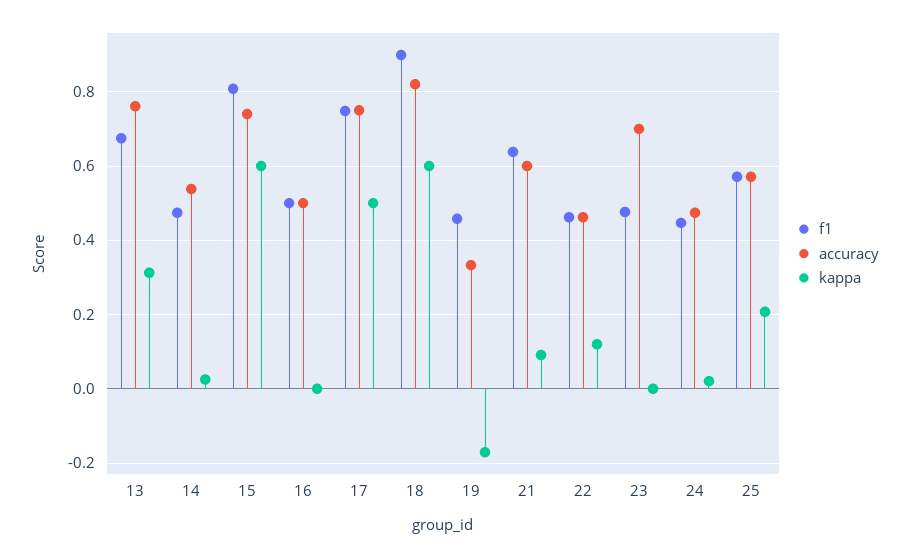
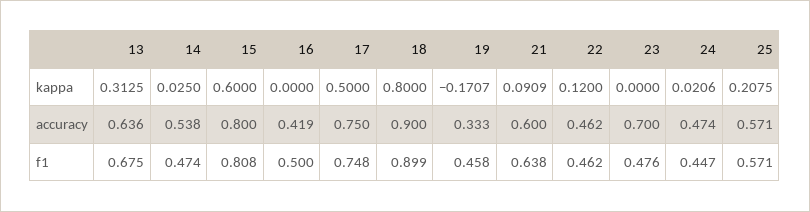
  {
    "f1": {
      "13": 0.675,
      "14": 0.474,
      "15": 0.808,
      "16": 0.5,
      "17": 0.748,
      "18": 0.899,
      "19": 0.458,
      "21": 0.638,
      "22": 0.462,
      "23": 0.476,
      "24": 0.447,
      "25": 0.571
    },
    "accuracy": {
-     "13": 0.76,
+     "13": 0.636,
      "14": 0.538,
-     "15": 0.74,
+     "15": 0.8,
-     "16": 0.5,
+     "16": 0.419,
      "17": 0.75,
-     "18": 0.82,
+     "18": 0.9,
      "19": 0.333,
      "21": 0.6,
      "22": 0.462,
      "23": 0.7,
      "24": 0.474,
      "25": 0.571
    },
    "kappa": {
      "13": 0.3125,
      "14": 0.025,
      "15": 0.6,
      "16": 0,
      "17": 0.5,
-     "18": 0.6,
+     "18": 0.8,
      "19": -0.1707,
      "21": 0.0909,
      "22": 0.12,
      "23": 0,
      "24": 0.0206,
      "25": 0.2075
    }
  }

